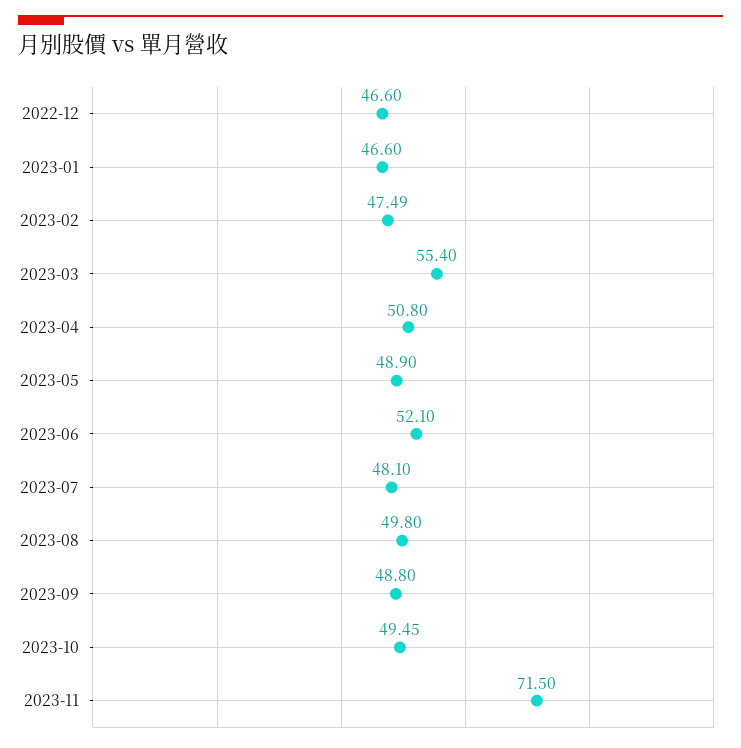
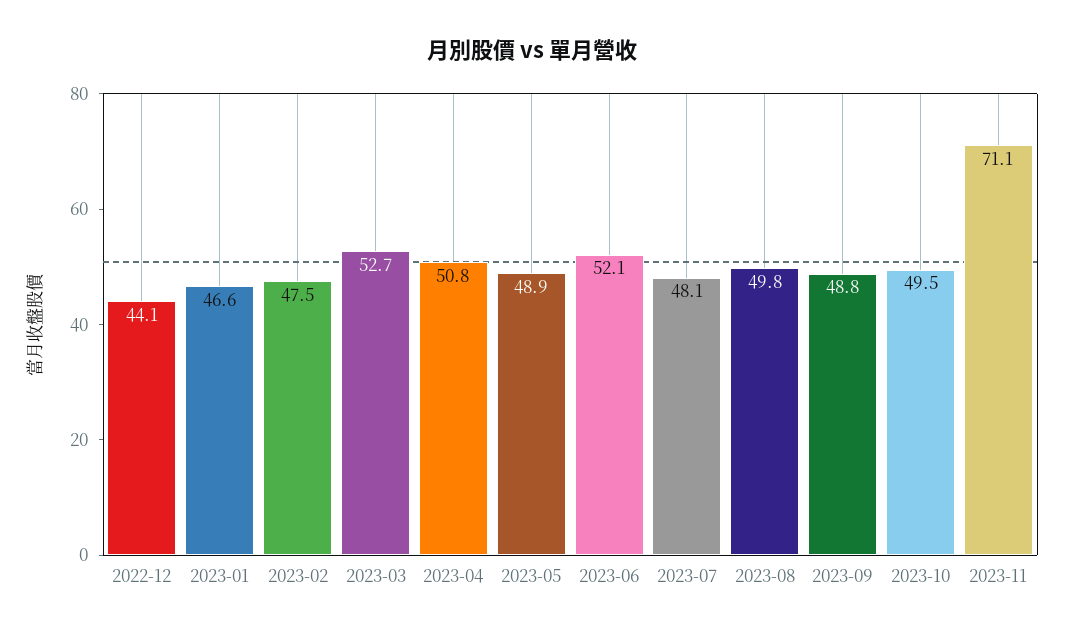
  {
-   "2022-12": 46.6,
+   "2022-12": 44.1,
    "2023-01": 46.6,
    "2023-02": 47.49,
-   "2023-03": 55.4,
+   "2023-03": 52.7,
    "2023-04": 50.8,
    "2023-05": 48.9,
    "2023-06": 52.1,
    "2023-07": 48.1,
    "2023-08": 49.8,
    "2023-09": 48.8,
    "2023-10": 49.45,
-   "2023-11": 71.5
+   "2023-11": 71.1
  }

